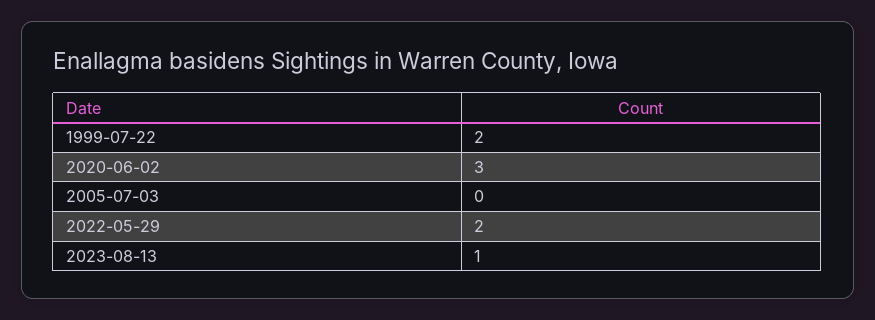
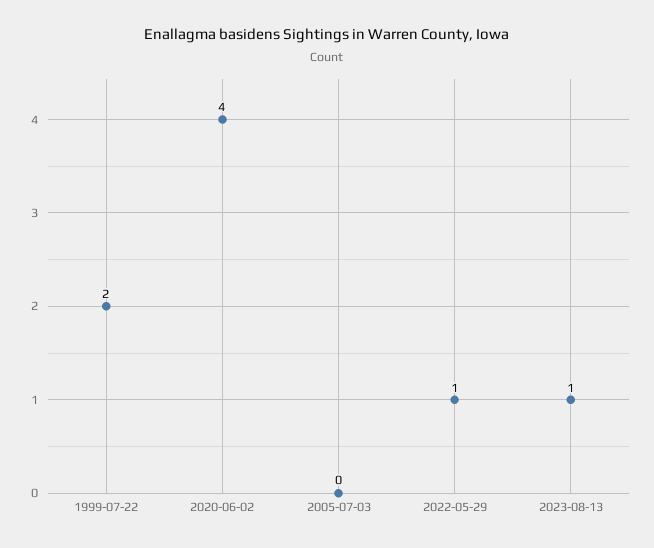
  {
    "1999-07-22": 2,
-   "2020-06-02": 3,
+   "2020-06-02": 4,
    "2005-07-03": 0,
-   "2022-05-29": 2,
+   "2022-05-29": 1,
    "2023-08-13": 1
  }

